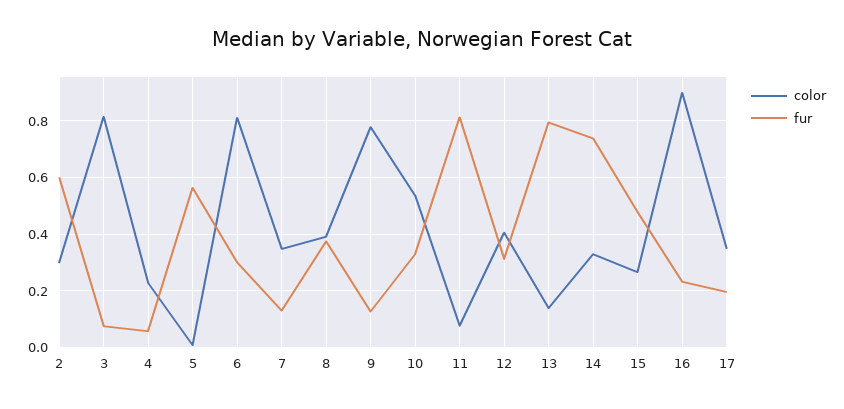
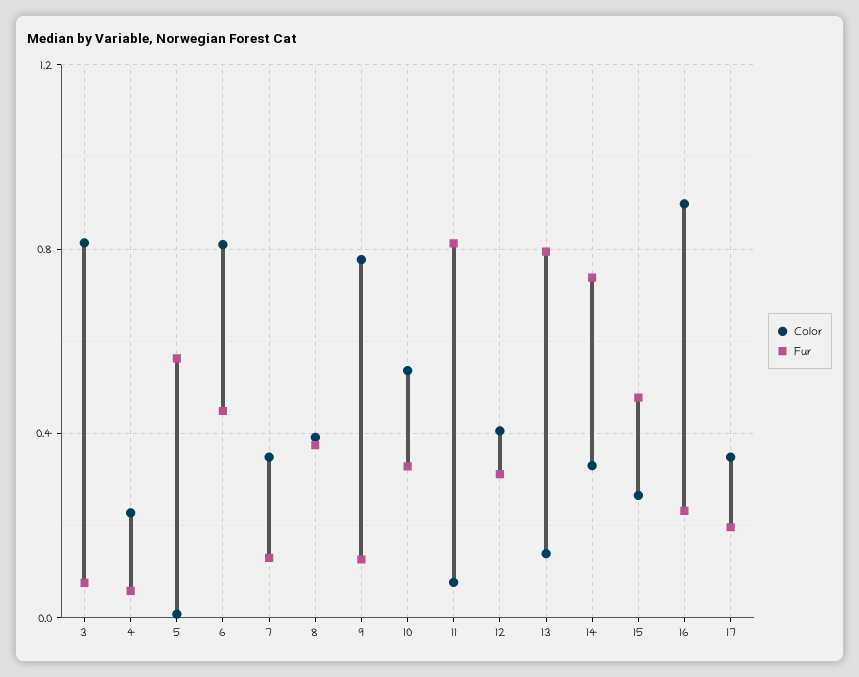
  {
    "color": {
-     "2": 0.3,
      "3": 0.825,
      "4": 0.225,
      "5": 0,
      "6": 0.8,
      "7": 0.35,
      "8": 0.4,
      "9": 0.775,
      "10": 0.525,
      "11": 0.075,
      "12": 0.4,
      "13": 0.15,
      "14": 0.325,
      "15": 0.275,
      "16": 0.9,
      "17": 0.35
    },
    "fur": {
-     "2": 0.6,
      "3": 0.075,
      "4": 0.05,
      "5": 0.575,
-     "6": 0.3,
+     "6": 0.45,
      "7": 0.125,
      "8": 0.375,
      "9": 0.125,
      "10": 0.325,
      "11": 0.8,
      "12": 0.3,
      "13": 0.8,
      "14": 0.75,
      "15": 0.475,
      "16": 0.225,
      "17": 0.2
    }
  }

